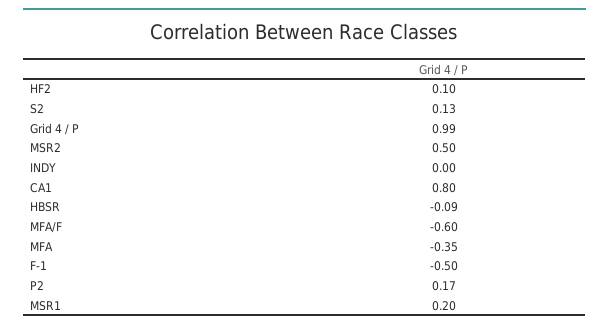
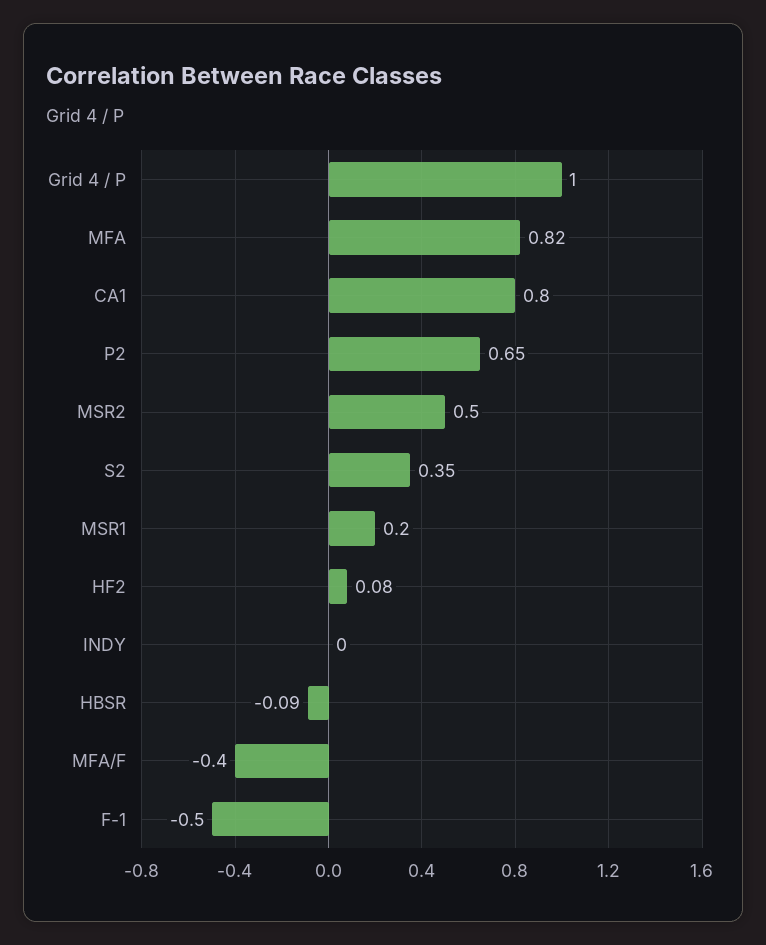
  {
-   "HF2": 0.1,
+   "HF2": 0.08,
-   "S2": 0.13,
+   "S2": 0.35,
-   "Grid 4 / P": 0.99,
+   "Grid 4 / P": 1,
    "MSR2": 0.5,
    "INDY": 0,
    "CA1": 0.8,
    "HBSR": -0.09,
-   "MFA/F": -0.6,
+   "MFA/F": -0.4,
-   "MFA": -0.35,
+   "MFA": 0.82,
    "F-1": -0.5,
-   "P2": 0.17,
+   "P2": 0.65,
    "MSR1": 0.2
  }

